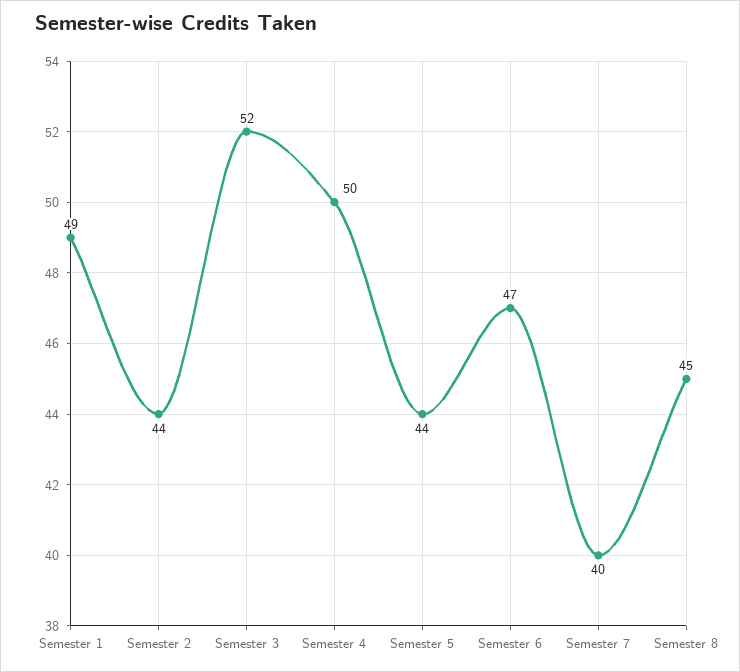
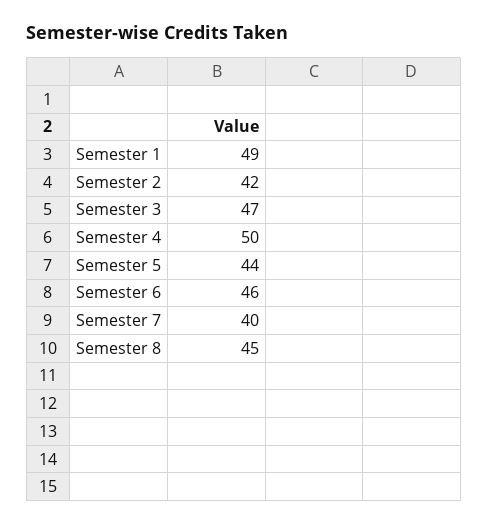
  {
    "Semester 1": 49,
-   "Semester 2": 44,
+   "Semester 2": 42,
-   "Semester 3": 52,
+   "Semester 3": 47,
    "Semester 4": 50,
    "Semester 5": 44,
-   "Semester 6": 47,
+   "Semester 6": 46,
    "Semester 7": 40,
    "Semester 8": 45
  }

